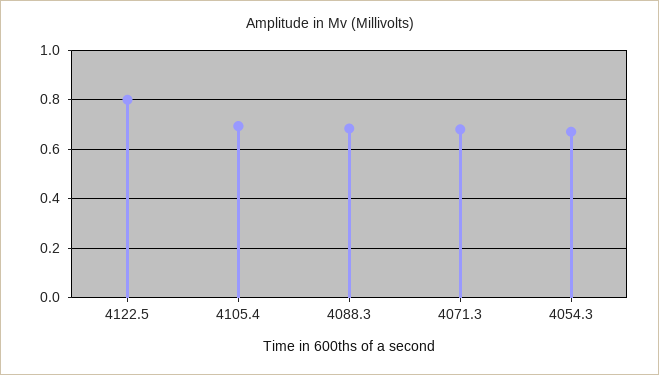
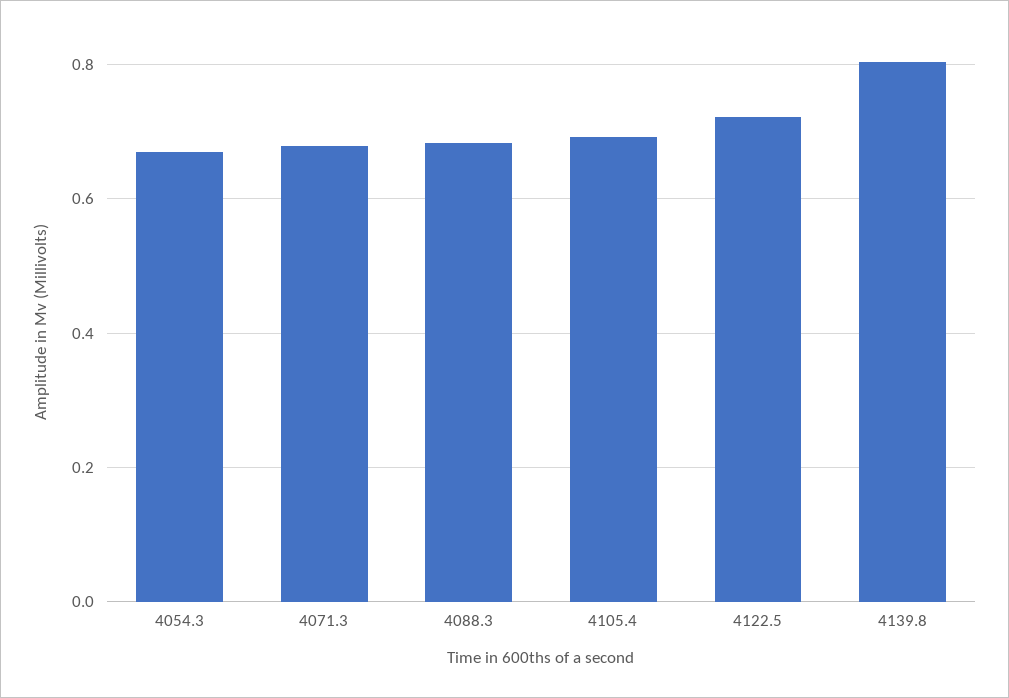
  {
-   "4122.5": 0.8,
+   "4122.5": 0.72,
    "4105.4": 0.7,
    "4088.3": 0.68,
    "4071.3": 0.68,
-   "4054.3": 0.66
+   "4054.3": 0.66,
+   "4139.8": 0.8
  }

